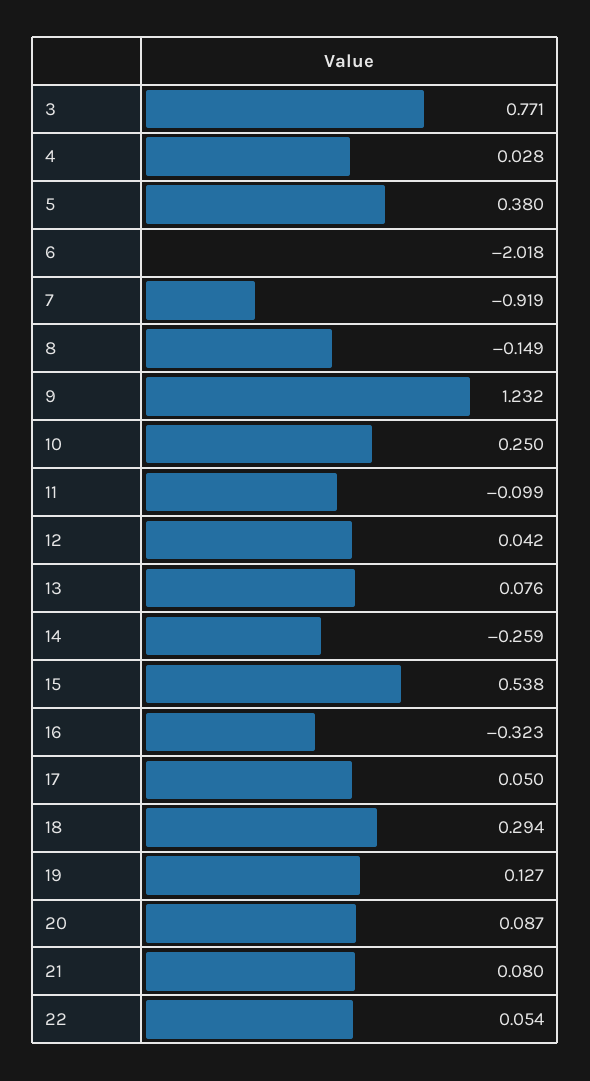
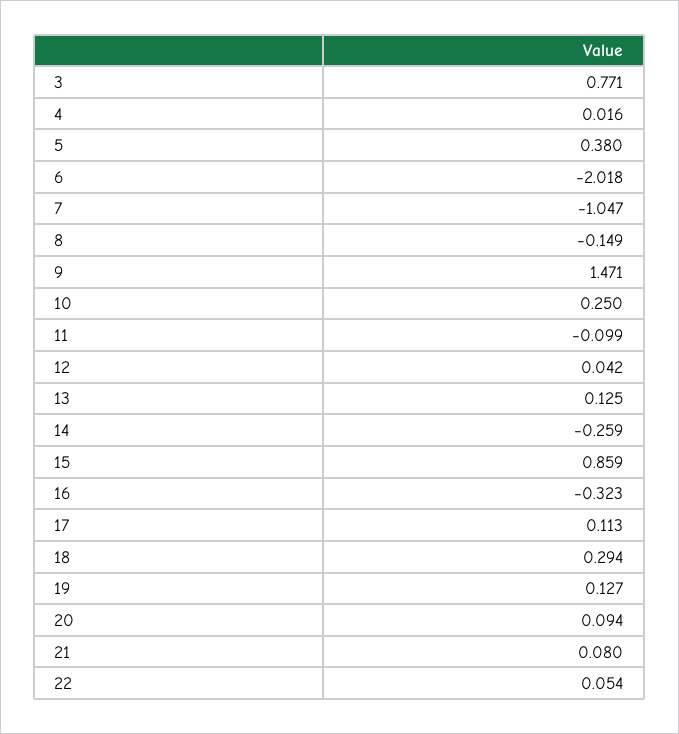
  {
    "3": 0.771,
-   "4": 0.028,
+   "4": 0.016,
    "5": 0.38,
    "6": -2.018,
-   "7": -0.919,
+   "7": -1.047,
    "8": -0.149,
-   "9": 1.232,
+   "9": 1.471,
    "10": 0.25,
    "11": -0.099,
    "12": 0.042,
-   "13": 0.076,
+   "13": 0.125,
    "14": -0.259,
-   "15": 0.538,
+   "15": 0.859,
    "16": -0.323,
-   "17": 0.05,
+   "17": 0.113,
    "18": 0.294,
    "19": 0.127,
-   "20": 0.087,
+   "20": 0.094,
    "21": 0.08,
    "22": 0.054
  }

